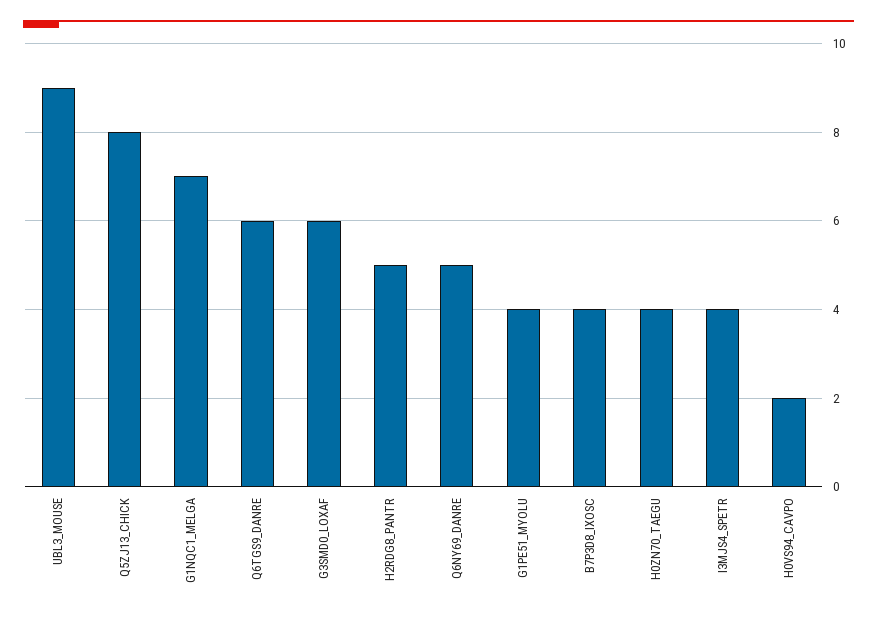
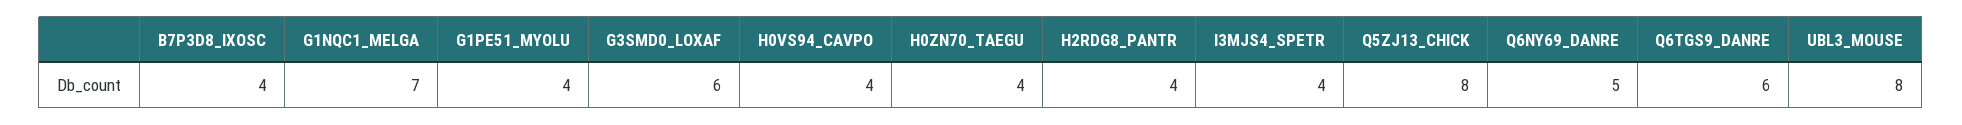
  {
-   "UBL3_MOUSE": 9,
+   "UBL3_MOUSE": 8,
    "Q5ZJ13_CHICK": 8,
    "G1NQC1_MELGA": 7,
    "Q6TGS9_DANRE": 6,
    "G3SMD0_LOXAF": 6,
-   "H2RDG8_PANTR": 5,
+   "H2RDG8_PANTR": 4,
    "Q6NY69_DANRE": 5,
    "G1PE51_MYOLU": 4,
    "B7P3D8_IXOSC": 4,
    "H0ZN70_TAEGU": 4,
    "I3MJS4_SPETR": 4,
-   "H0VS94_CAVPO": 2
+   "H0VS94_CAVPO": 4
  }

